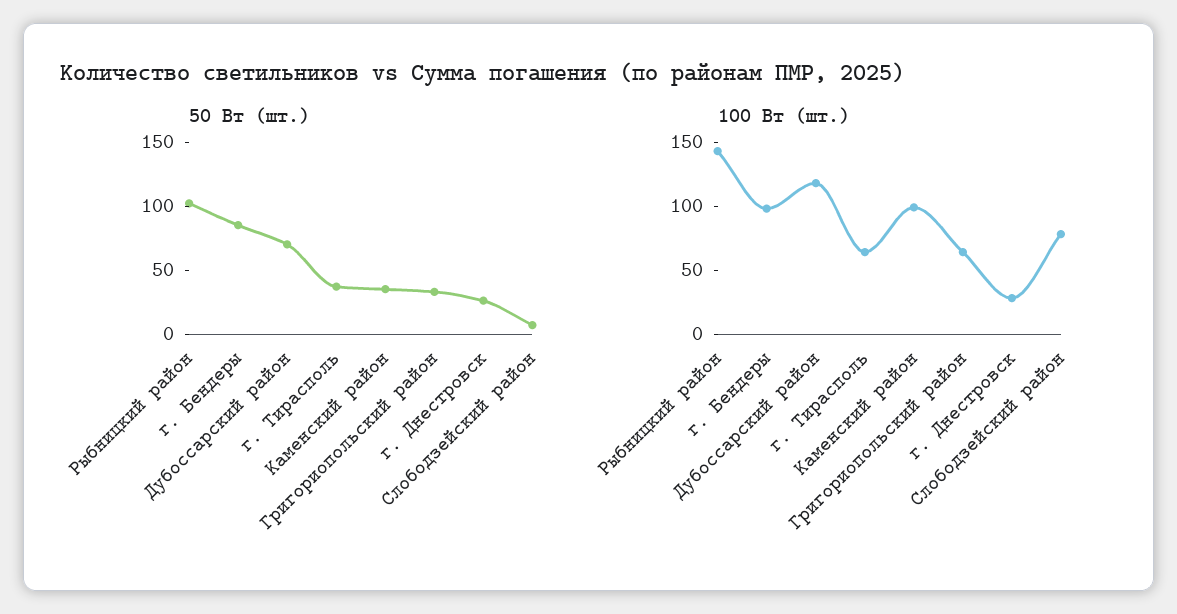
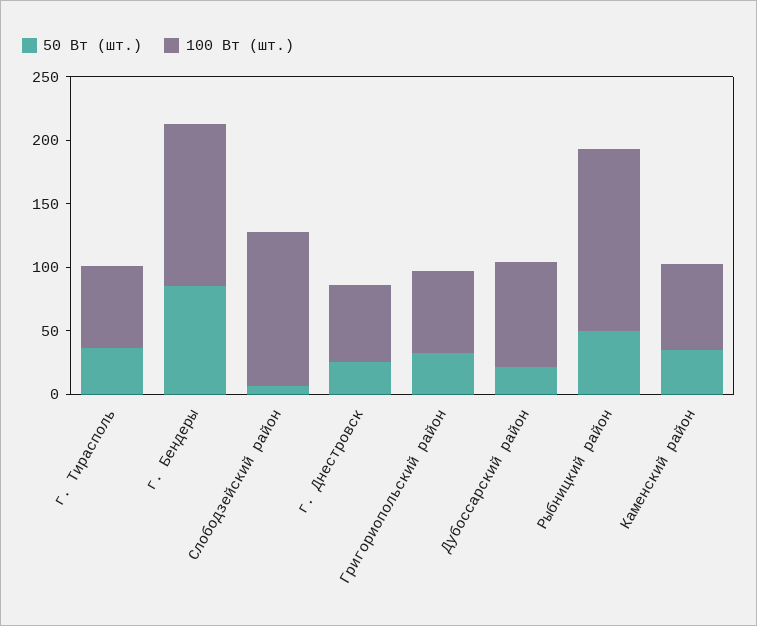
  {
    "50 Вт (шт.)": {
-     "Рыбницкий район": 100,
+     "Рыбницкий район": 50,
      "г. Бендеры": 90,
-     "Дубоссарский район": 70,
+     "Дубоссарский район": 20,
      "г. Тирасполь": 40,
      "Каменский район": 40,
      "Григориопольский район": 30,
      "г. Днестровск": 30,
      "Слободзейский район": 10
    },
    "100 Вт (шт.)": {
      "Рыбницкий район": 140,
-     "г. Бендеры": 100,
+     "г. Бендеры": 130,
-     "Дубоссарский район": 120,
+     "Дубоссарский район": 80,
      "г. Тирасполь": 60,
-     "Каменский район": 100,
+     "Каменский район": 70,
      "Григориопольский район": 60,
-     "г. Днестровск": 30,
+     "г. Днестровск": 60,
-     "Слободзейский район": 80
+     "Слободзейский район": 120
    }
  }

